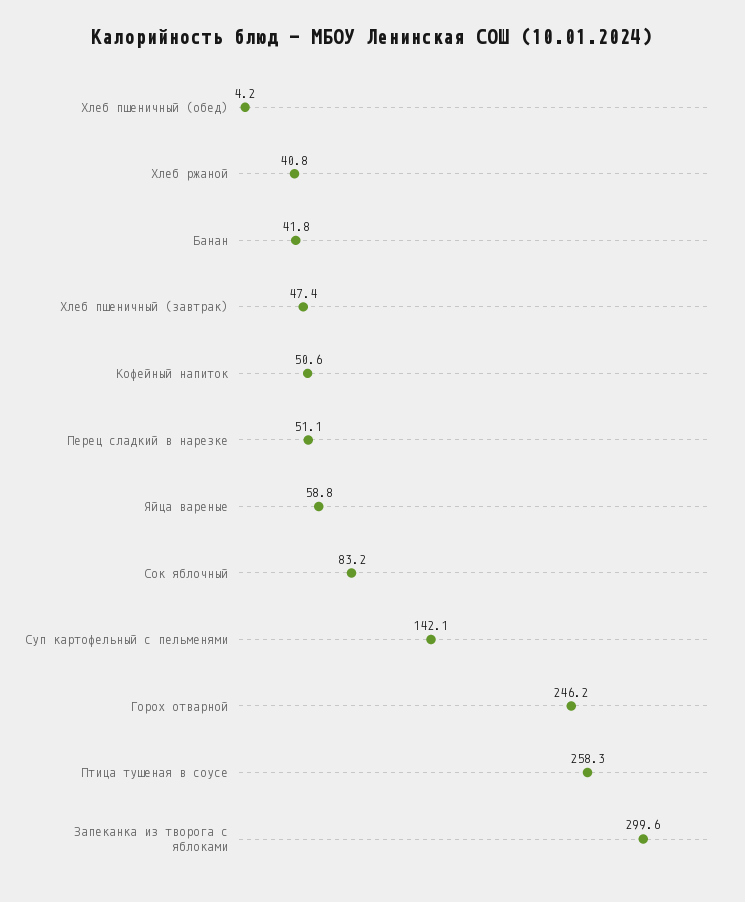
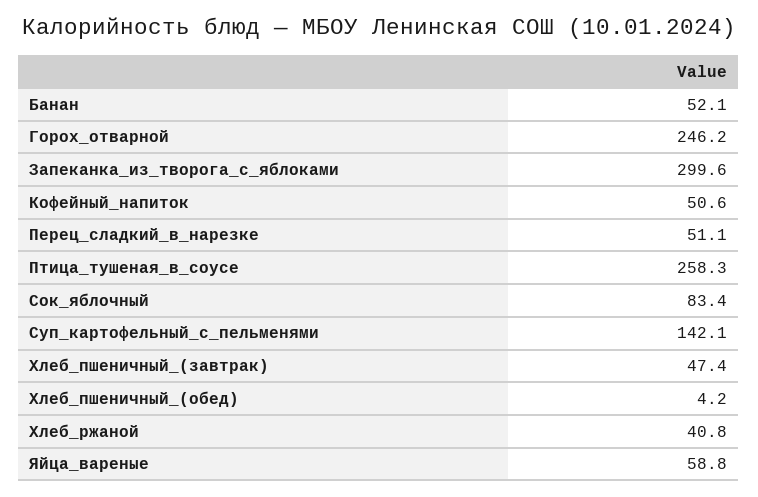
  {
    "Хлеб пшеничный (обед)": 4.2,
    "Хлеб ржаной": 40.8,
-   "Банан": 41.8,
+   "Банан": 52.1,
    "Хлеб пшеничный (завтрак)": 47.4,
    "Кофейный напиток": 50.6,
    "Перец сладкий в нарезке": 51.1,
    "Яйца вареные": 58.8,
-   "Сок яблочный": 83.2,
+   "Сок яблочный": 83.4,
    "Суп картофельный с пельменями": 142.1,
    "Горох отварной": 246.2,
    "Птица тушеная в соусе": 258.3,
    "Запеканка из творога с яблоками": 299.6
  }

